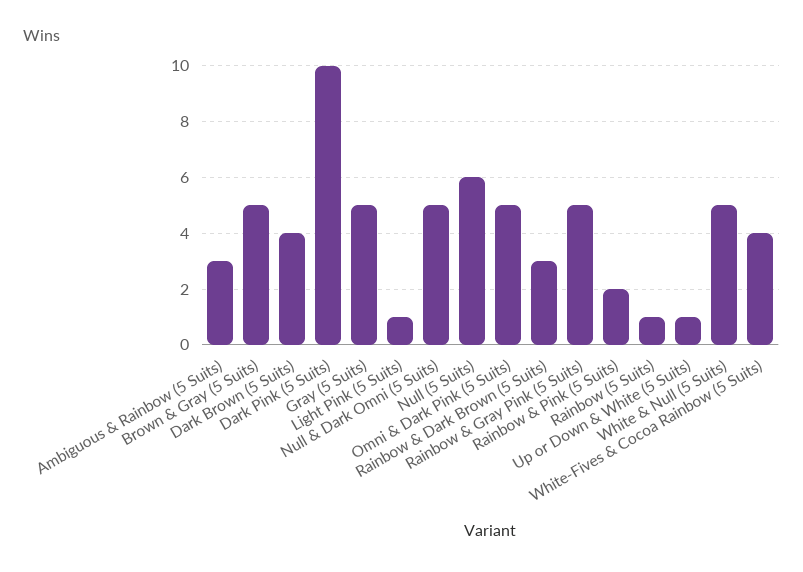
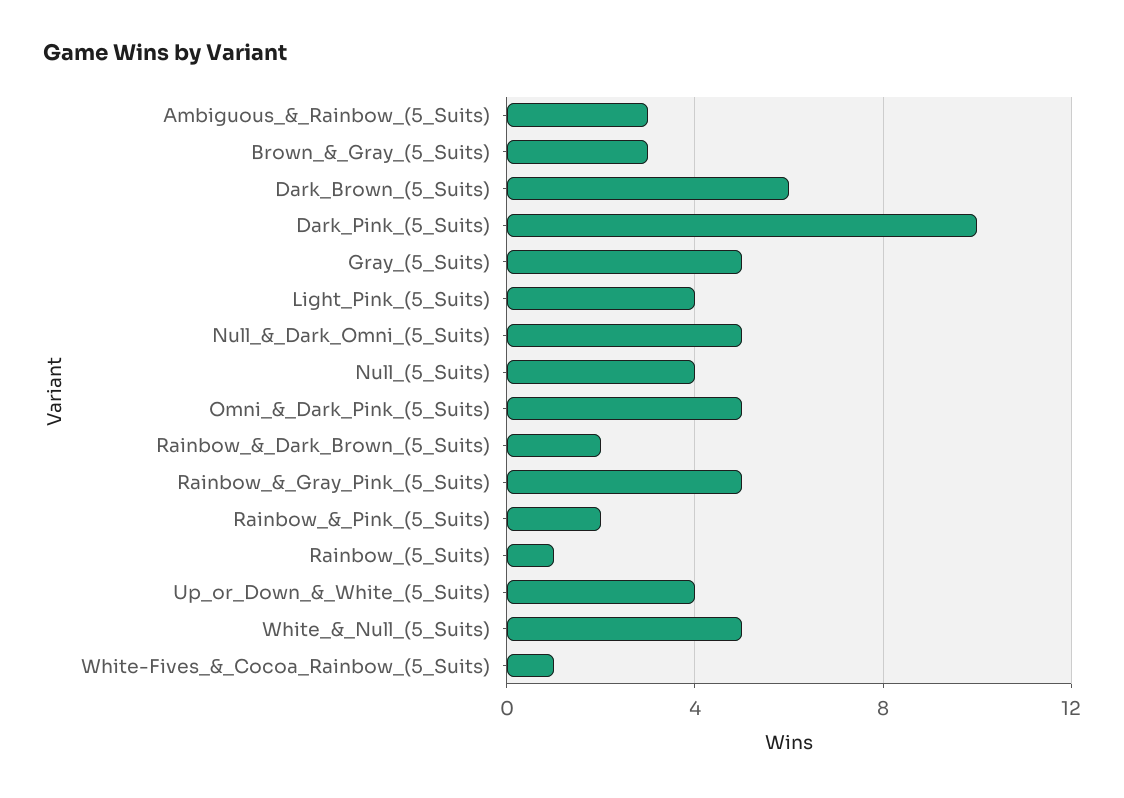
  {
    "Ambiguous & Rainbow (5 Suits)": 3,
-   "Brown & Gray (5 Suits)": 5,
+   "Brown & Gray (5 Suits)": 3,
-   "Dark Brown (5 Suits)": 4,
+   "Dark Brown (5 Suits)": 6,
    "Dark Pink (5 Suits)": 10,
    "Gray (5 Suits)": 5,
-   "Light Pink (5 Suits)": 1,
+   "Light Pink (5 Suits)": 4,
    "Null & Dark Omni (5 Suits)": 5,
-   "Null (5 Suits)": 6,
+   "Null (5 Suits)": 4,
    "Omni & Dark Pink (5 Suits)": 5,
-   "Rainbow & Dark Brown (5 Suits)": 3,
+   "Rainbow & Dark Brown (5 Suits)": 2,
    "Rainbow & Gray Pink (5 Suits)": 5,
    "Rainbow & Pink (5 Suits)": 2,
    "Rainbow (5 Suits)": 1,
-   "Up or Down & White (5 Suits)": 1,
+   "Up or Down & White (5 Suits)": 4,
    "White & Null (5 Suits)": 5,
-   "White-Fives & Cocoa Rainbow (5 Suits)": 4
+   "White-Fives & Cocoa Rainbow (5 Suits)": 1
  }

